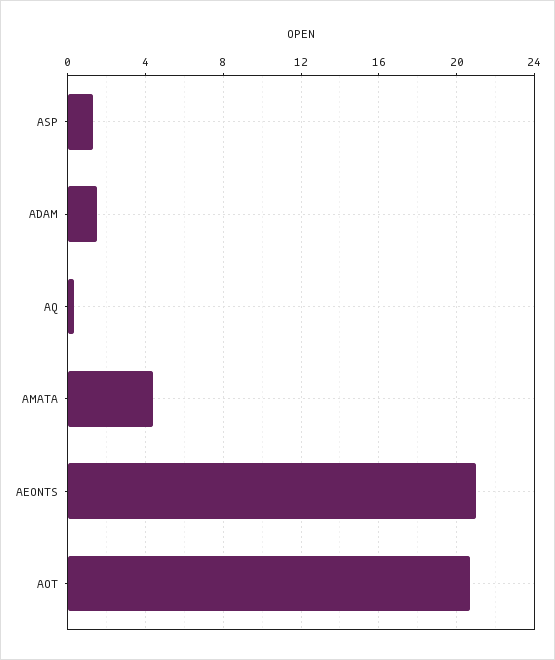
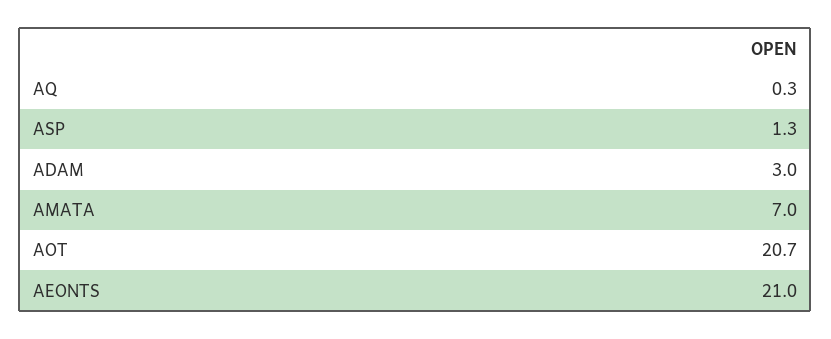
  {
    "ASP": 1.3,
-   "ADAM": 1.5,
+   "ADAM": 3,
    "AQ": 0.3,
-   "AMATA": 4.5,
+   "AMATA": 7,
    "AEONTS": 21,
    "AOT": 20.7
  }

